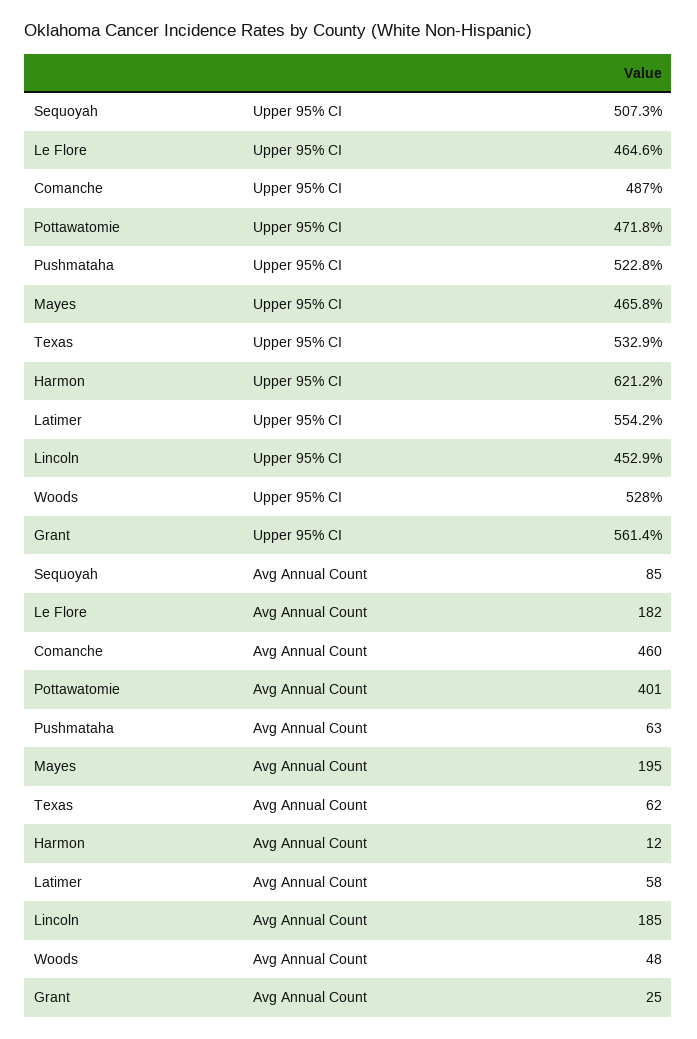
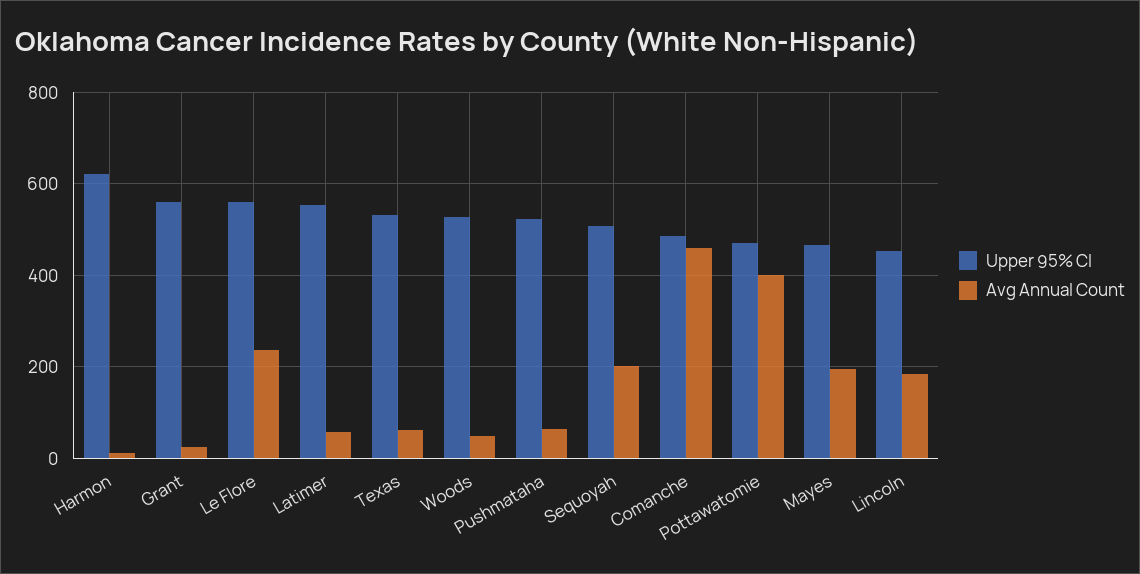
  {
    "Upper 95% CI": {
      "Sequoyah": 507.3,
-     "Le Flore": 464.6,
+     "Le Flore": 560,
      "Comanche": 487,
      "Pottawatomie": 471.8,
      "Pushmataha": 522.8,
      "Mayes": 465.8,
      "Texas": 532.9,
      "Harmon": 621.2,
      "Latimer": 554.2,
      "Lincoln": 452.9,
      "Woods": 528,
      "Grant": 561.4
    },
    "Avg Annual Count": {
-     "Sequoyah": 85,
+     "Sequoyah": 200,
-     "Le Flore": 182,
+     "Le Flore": 240,
      "Comanche": 460,
      "Pottawatomie": 401,
      "Pushmataha": 63,
      "Mayes": 195,
      "Texas": 62,
      "Harmon": 12,
      "Latimer": 58,
      "Lincoln": 185,
      "Woods": 48,
      "Grant": 25
    }
  }

